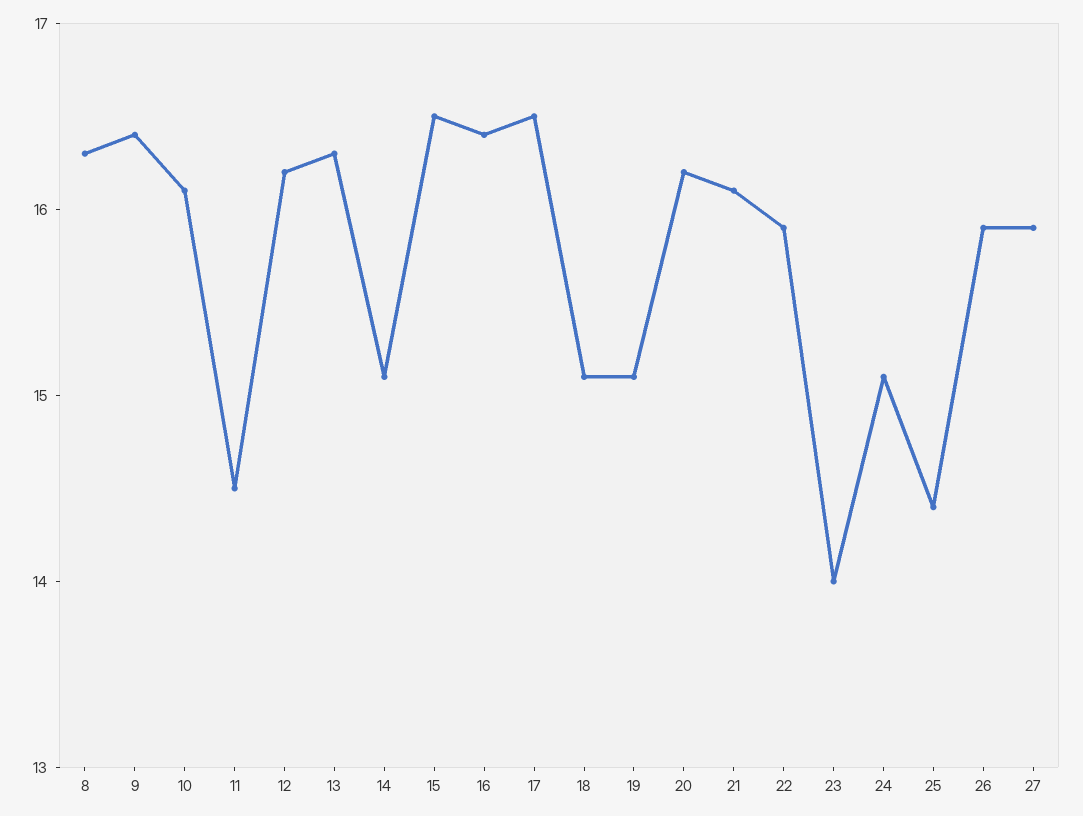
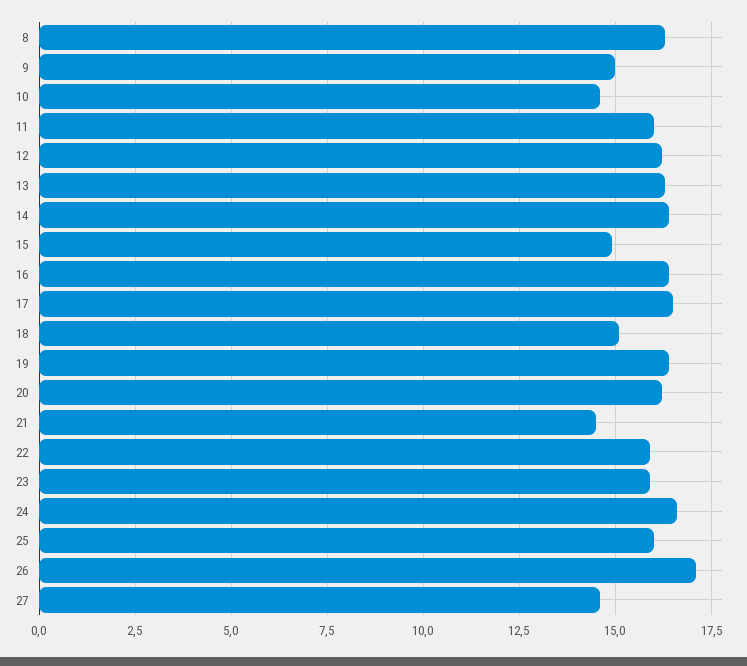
  {
    "8": 16.3,
-   "9": 16.4,
+   "9": 15,
-   "10": 16.1,
+   "10": 14.5,
-   "11": 14.5,
+   "11": 16,
    "12": 16.2,
    "13": 16.3,
-   "14": 15.1,
+   "14": 16.5,
-   "15": 16.5,
+   "15": 15,
    "16": 16.4,
    "17": 16.5,
    "18": 15.1,
-   "19": 15.1,
+   "19": 16.5,
    "20": 16.2,
-   "21": 16.1,
+   "21": 14.5,
    "22": 15.9,
-   "23": 14,
+   "23": 16,
-   "24": 15.1,
+   "24": 16.5,
-   "25": 14.4,
+   "25": 16,
-   "26": 15.9,
+   "26": 17,
-   "27": 15.9
+   "27": 14.5
  }

